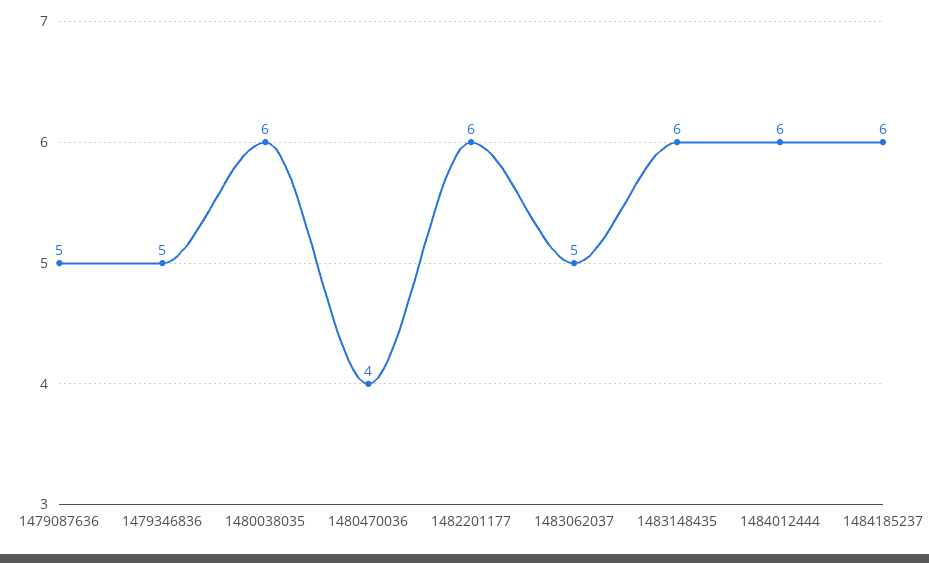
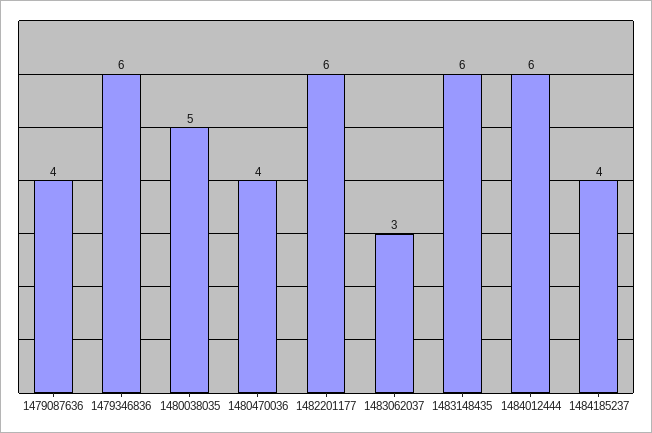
  {
-   "1479087636": 5,
+   "1479087636": 4,
-   "1479346836": 5,
+   "1479346836": 6,
-   "1480038035": 6,
+   "1480038035": 5,
    "1480470036": 4,
    "1482201177": 6,
-   "1483062037": 5,
+   "1483062037": 3,
    "1483148435": 6,
    "1484012444": 6,
-   "1484185237": 6
+   "1484185237": 4
  }

